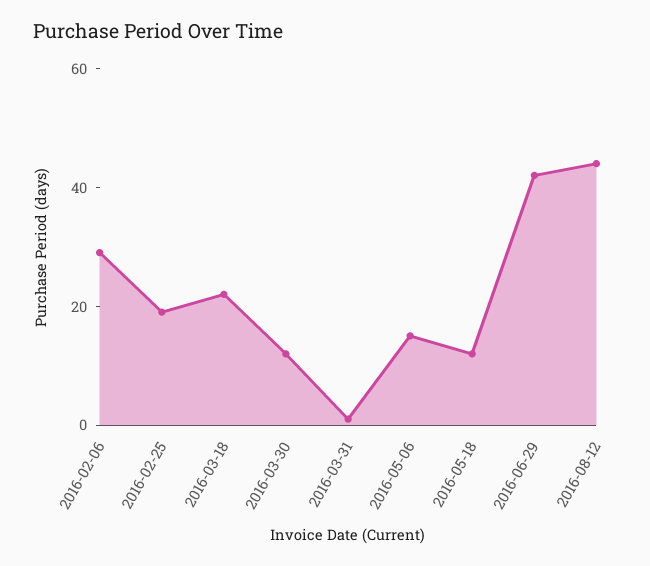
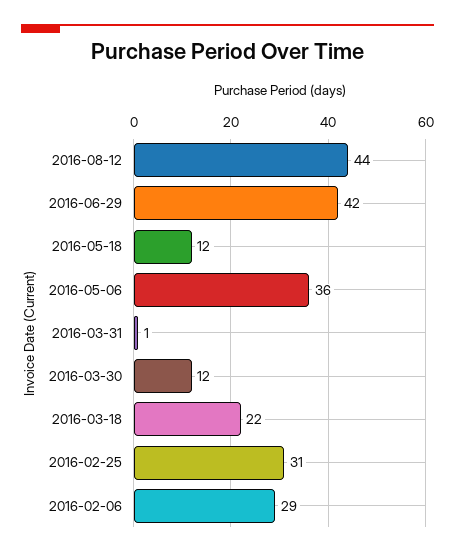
  {
    "2016-02-06": 29,
-   "2016-02-25": 20,
+   "2016-02-25": 31,
    "2016-03-18": 22,
    "2016-03-30": 12,
    "2016-03-31": 1,
-   "2016-05-06": 15,
+   "2016-05-06": 36,
    "2016-05-18": 12,
    "2016-06-29": 42,
    "2016-08-12": 44
  }

